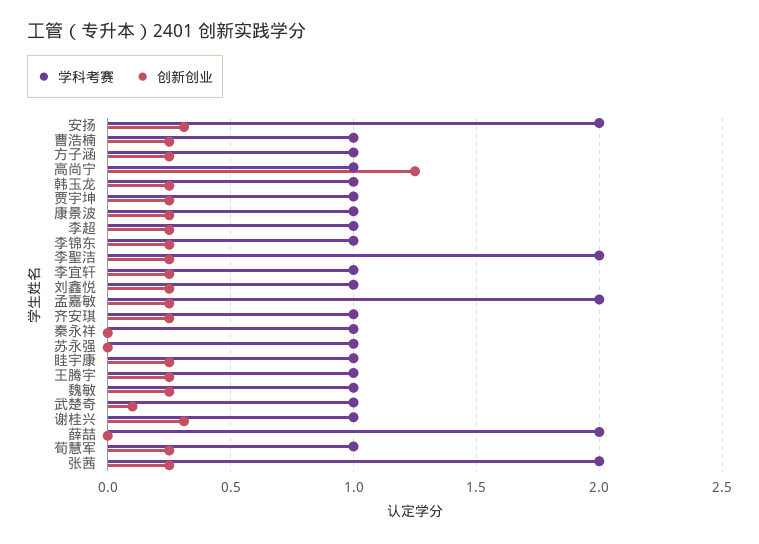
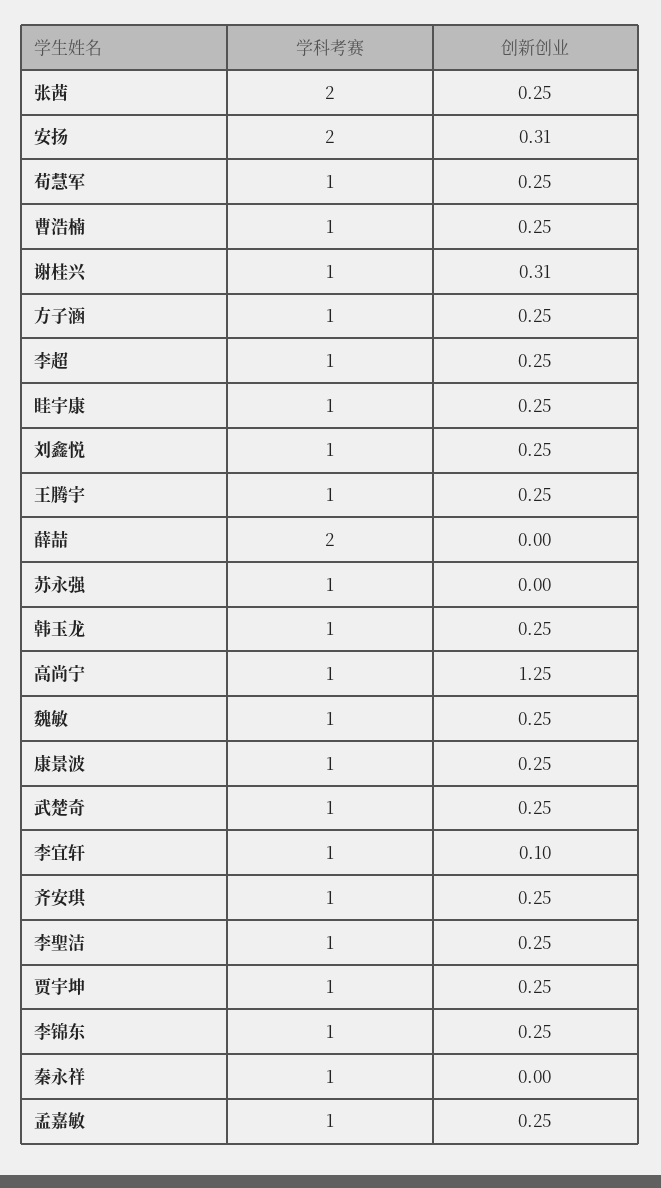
  {
    "学科考赛": {
      "安扬": 2,
      "曹浩楠": 1,
      "方子涵": 1,
      "高尚宁": 1,
      "韩玉龙": 1,
      "贾宇坤": 1,
      "康景波": 1,
      "李超": 1,
      "李锦东": 1,
-     "李聖洁": 2,
+     "李聖洁": 1,
      "李宜轩": 1,
      "刘鑫悦": 1,
-     "孟嘉敏": 2,
+     "孟嘉敏": 1,
      "齐安琪": 1,
      "秦永祥": 1,
      "苏永强": 1,
      "眭宇康": 1,
      "王腾宇": 1,
      "魏敏": 1,
      "武楚奇": 1,
      "谢桂兴": 1,
      "薛喆": 2,
      "荀慧军": 1,
      "张茜": 2
    },
    "创新创业": {
      "安扬": 0.31,
      "曹浩楠": 0.25,
      "方子涵": 0.25,
      "高尚宁": 1.25,
      "韩玉龙": 0.25,
      "贾宇坤": 0.25,
      "康景波": 0.25,
      "李超": 0.25,
      "李锦东": 0.25,
      "李聖洁": 0.25,
-     "李宜轩": 0.25,
+     "李宜轩": 0.1,
      "刘鑫悦": 0.25,
      "孟嘉敏": 0.25,
      "齐安琪": 0.25,
      "秦永祥": 0,
      "苏永强": 0,
      "眭宇康": 0.25,
      "王腾宇": 0.25,
      "魏敏": 0.25,
-     "武楚奇": 0.1,
+     "武楚奇": 0.25,
      "谢桂兴": 0.31,
      "薛喆": 0,
      "荀慧军": 0.25,
      "张茜": 0.25
    }
  }

